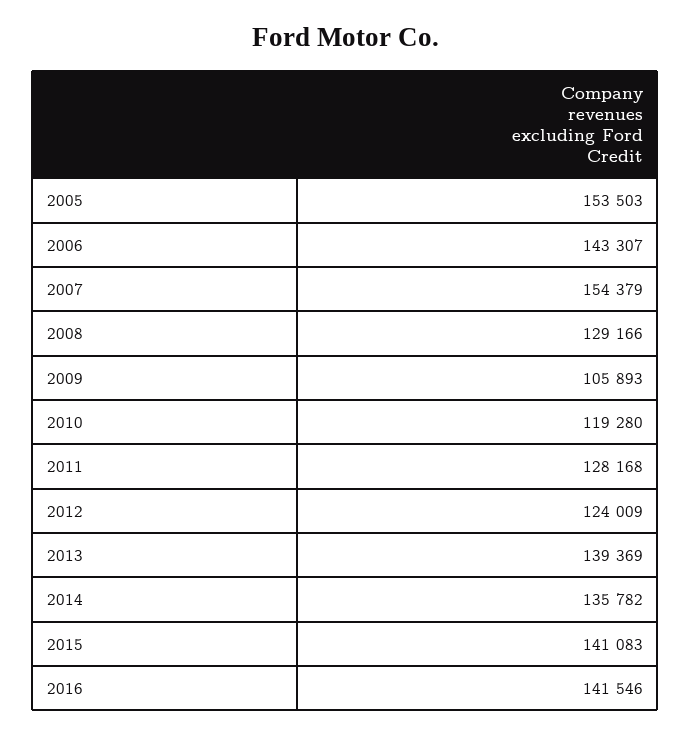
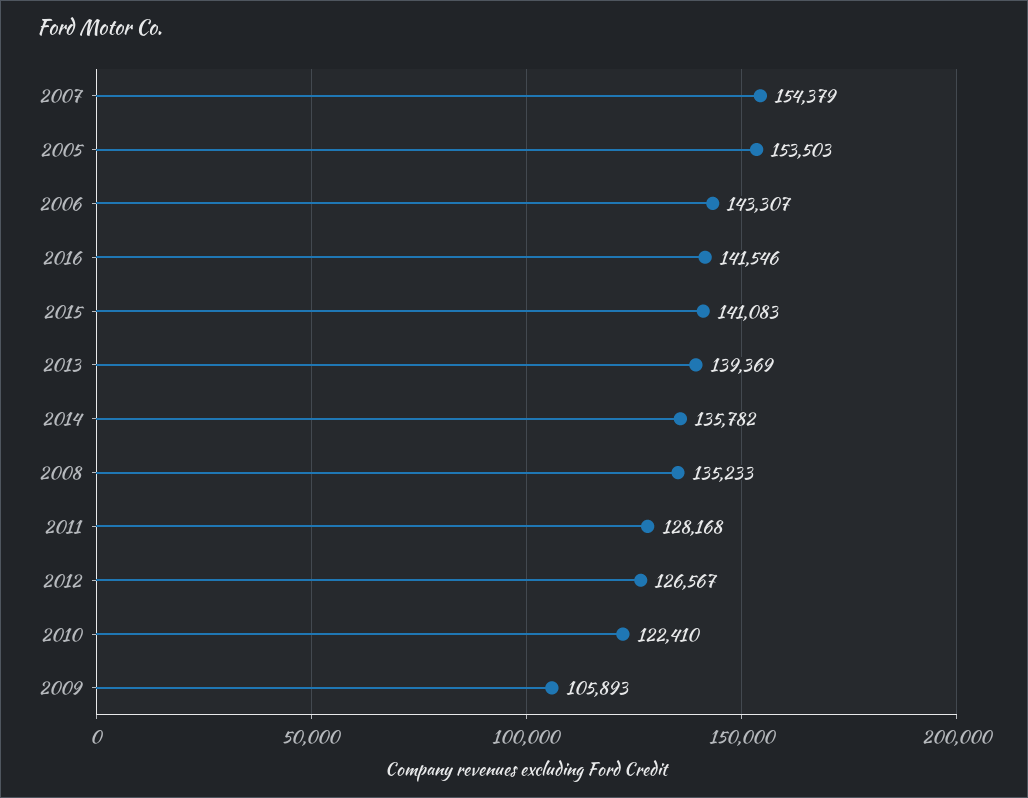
  {
    "2005": 153503,
    "2006": 143307,
    "2007": 154379,
-   "2008": 129166,
+   "2008": 135233,
    "2009": 105893,
-   "2010": 119280,
+   "2010": 122410,
    "2011": 128168,
-   "2012": 124009,
+   "2012": 126567,
    "2013": 139369,
    "2014": 135782,
    "2015": 141083,
    "2016": 141546
  }

